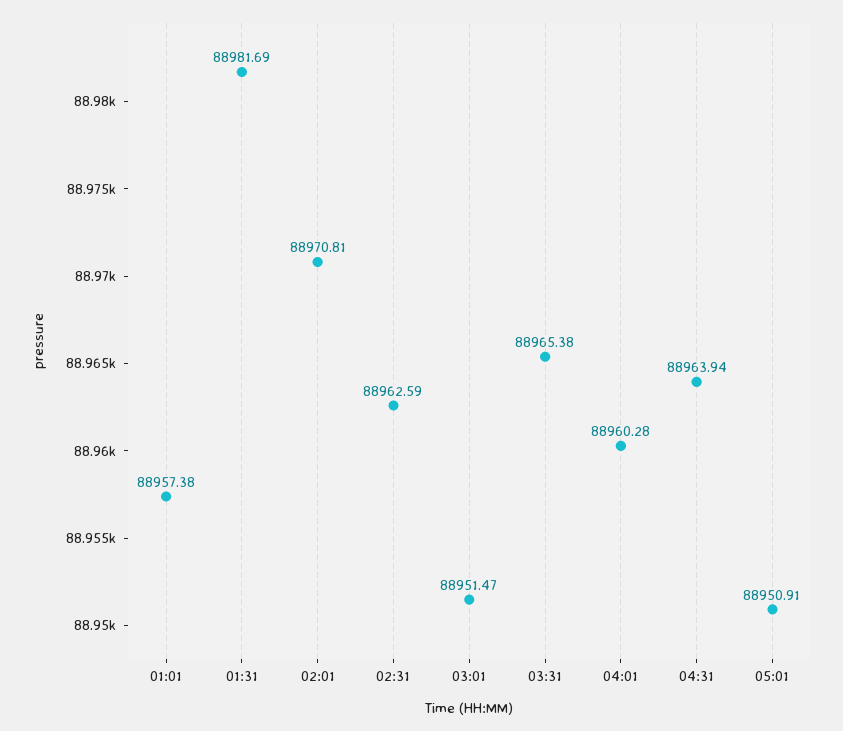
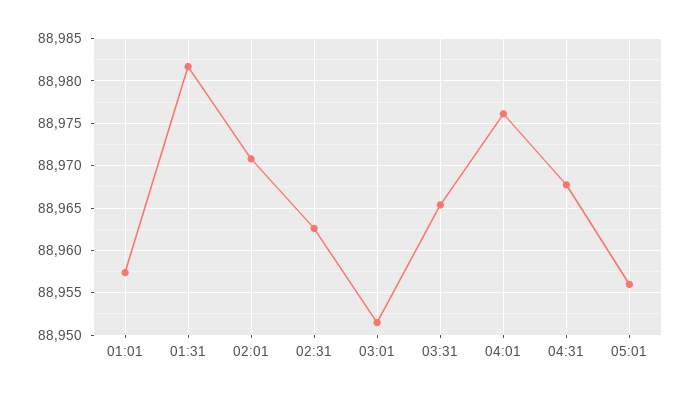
  {
    "01:01": 88957.38,
    "01:31": 88981.69,
    "02:01": 88970.81,
    "02:31": 88962.59,
    "03:01": 88951.47,
    "03:31": 88965.38,
-   "04:01": 88960.28,
+   "04:01": 88976,
-   "04:31": 88963.94,
+   "04:31": 88968,
-   "05:01": 88950.91
+   "05:01": 88956
  }

